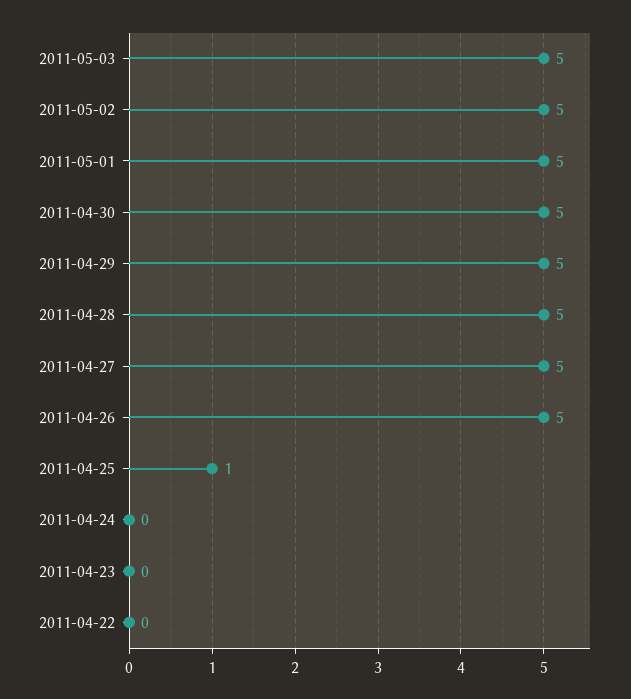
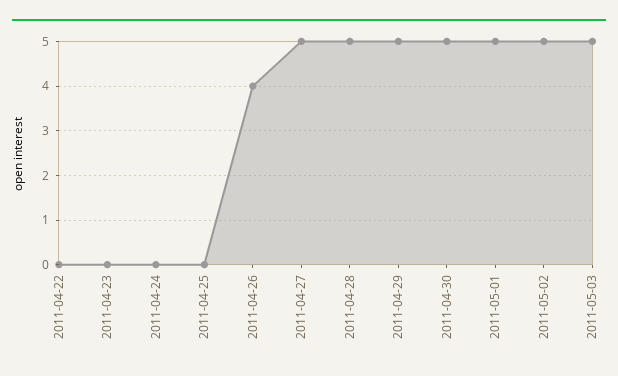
  {
    "2011-05-03": 5,
    "2011-05-02": 5,
    "2011-05-01": 5,
    "2011-04-30": 5,
    "2011-04-29": 5,
    "2011-04-28": 5,
    "2011-04-27": 5,
-   "2011-04-26": 5,
+   "2011-04-26": 4,
-   "2011-04-25": 1,
+   "2011-04-25": 0,
    "2011-04-24": 0,
    "2011-04-23": 0,
    "2011-04-22": 0
  }

